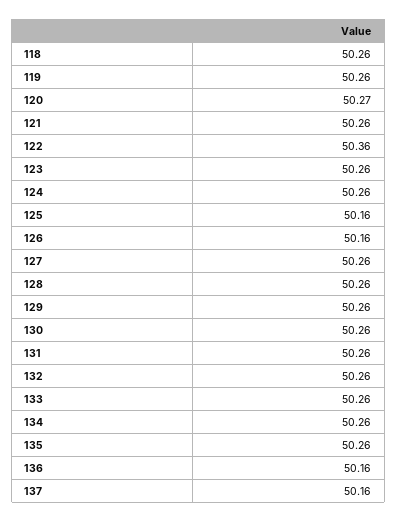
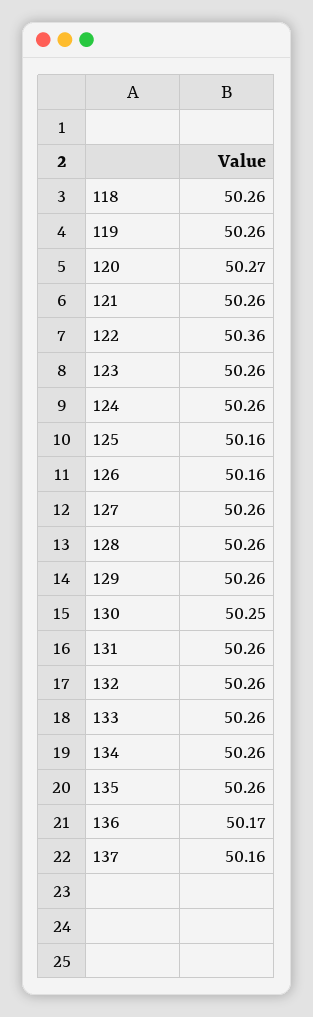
  {
    "118": 50.26,
    "119": 50.26,
    "120": 50.27,
    "121": 50.26,
    "122": 50.36,
    "123": 50.26,
    "124": 50.26,
    "125": 50.16,
    "126": 50.16,
    "127": 50.26,
    "128": 50.26,
    "129": 50.26,
-   "130": 50.26,
+   "130": 50.25,
    "131": 50.26,
    "132": 50.26,
    "133": 50.26,
    "134": 50.26,
    "135": 50.26,
-   "136": 50.16,
+   "136": 50.17,
    "137": 50.16
  }

